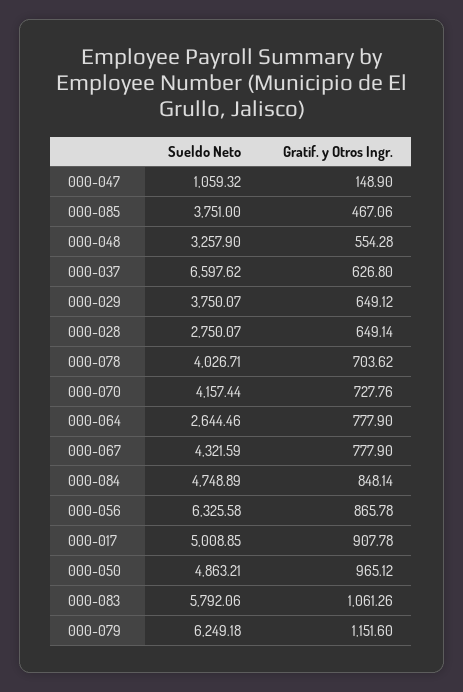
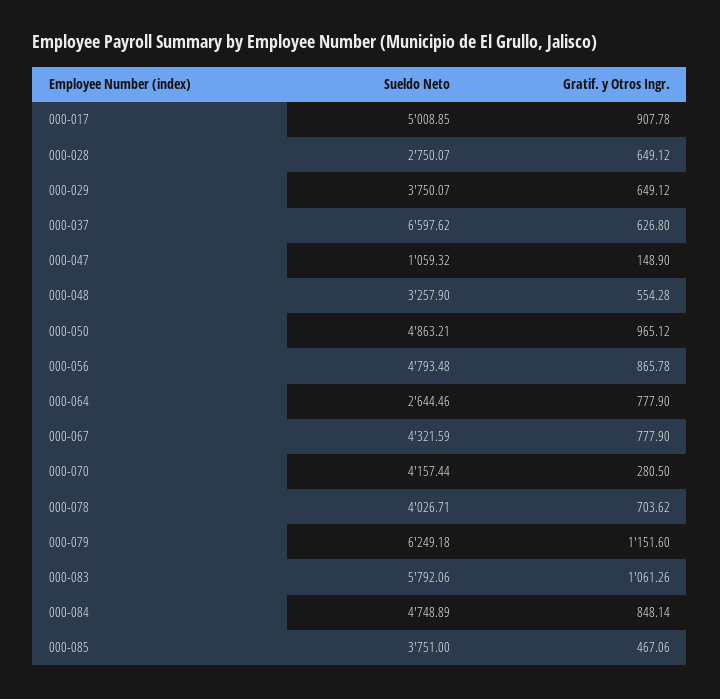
  {
    "Sueldo Neto": {
      "000-047": 1059.32,
      "000-085": 3751,
      "000-048": 3257.9,
      "000-037": 6597.62,
      "000-029": 3750.07,
      "000-028": 2750.07,
      "000-078": 4026.71,
      "000-070": 4157.44,
      "000-064": 2644.46,
      "000-067": 4321.59,
      "000-084": 4748.89,
-     "000-056": 6325.58,
+     "000-056": 4793.48,
      "000-017": 5008.85,
      "000-050": 4863.21,
      "000-083": 5792.06,
      "000-079": 6249.18
    },
    "Gratif. y Otros Ingr.": {
      "000-047": 148.9,
      "000-085": 467.06,
      "000-048": 554.28,
      "000-037": 626.8,
      "000-029": 649.12,
-     "000-028": 649.14,
+     "000-028": 649.12,
      "000-078": 703.62,
-     "000-070": 727.76,
+     "000-070": 280.5,
      "000-064": 777.9,
      "000-067": 777.9,
      "000-084": 848.14,
      "000-056": 865.78,
      "000-017": 907.78,
      "000-050": 965.12,
      "000-083": 1061.26,
      "000-079": 1151.6
    }
  }

